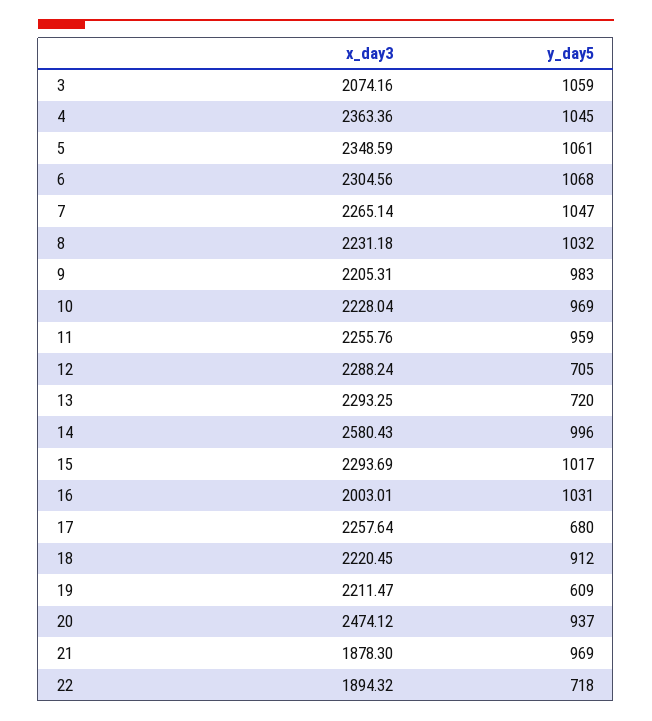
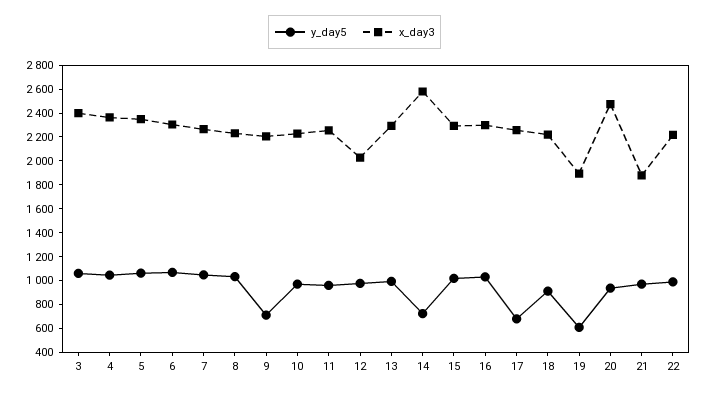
  {
    "x_day3": {
-     "3": 2074.16,
+     "3": 2400,
      "4": 2363.36,
      "5": 2348.59,
      "6": 2304.56,
      "7": 2265.14,
      "8": 2231.18,
      "9": 2205.31,
      "10": 2228.04,
      "11": 2255.76,
-     "12": 2288.24,
+     "12": 2000,
      "13": 2293.25,
      "14": 2580.43,
      "15": 2293.69,
-     "16": 2003.01,
+     "16": 2300,
      "17": 2257.64,
      "18": 2220.45,
-     "19": 2211.47,
+     "19": 1900,
      "20": 2474.12,
      "21": 1878.3,
-     "22": 1894.32
+     "22": 2200
    },
    "y_day5": {
      "3": 1059,
      "4": 1045,
      "5": 1061,
      "6": 1068,
      "7": 1047,
      "8": 1032,
-     "9": 983,
+     "9": 700,
      "10": 969,
      "11": 959,
-     "12": 705,
+     "12": 1000,
-     "13": 720,
+     "13": 1000,
-     "14": 996,
+     "14": 700,
      "15": 1017,
      "16": 1031,
      "17": 680,
      "18": 912,
      "19": 609,
      "20": 937,
      "21": 969,
-     "22": 718
+     "22": 1000
    }
  }

